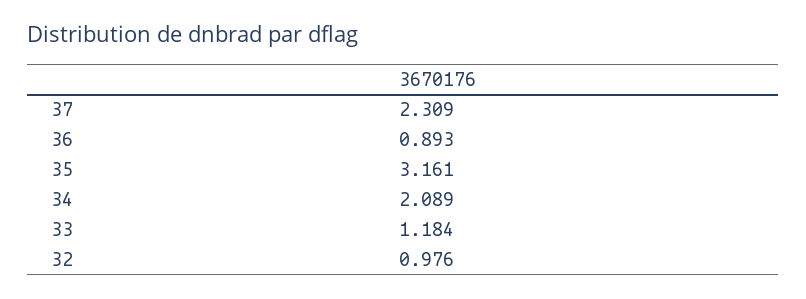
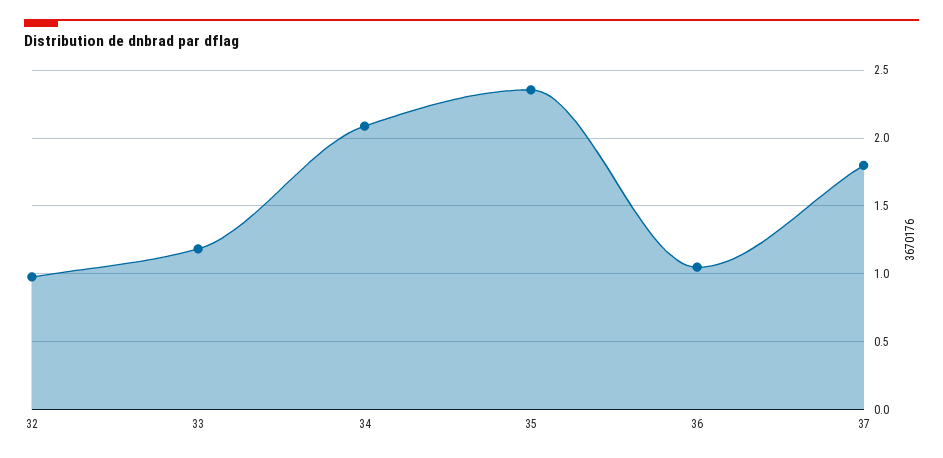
  {
-   "37": 2.309,
+   "37": 1.8,
-   "36": 0.893,
+   "36": 1.05,
-   "35": 3.161,
+   "35": 2.35,
    "34": 2.089,
    "33": 1.184,
    "32": 0.976
  }

